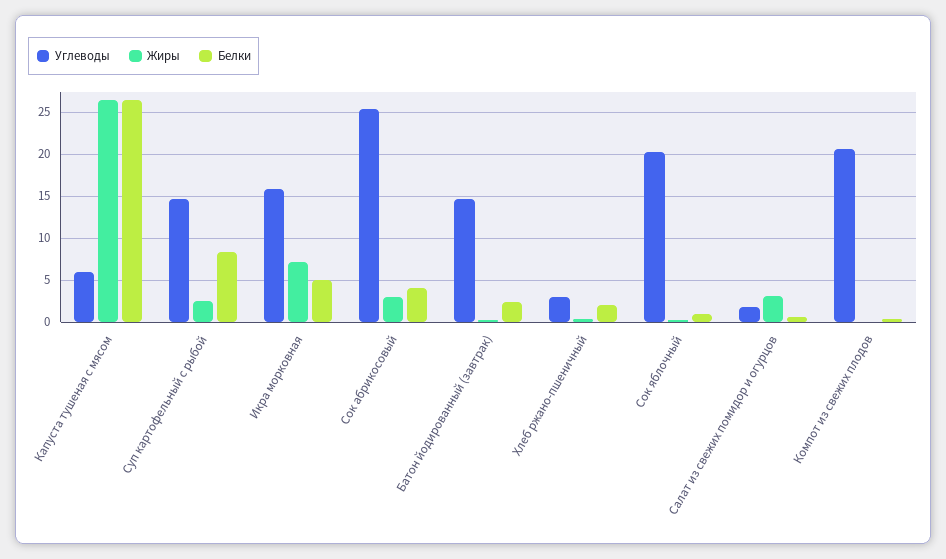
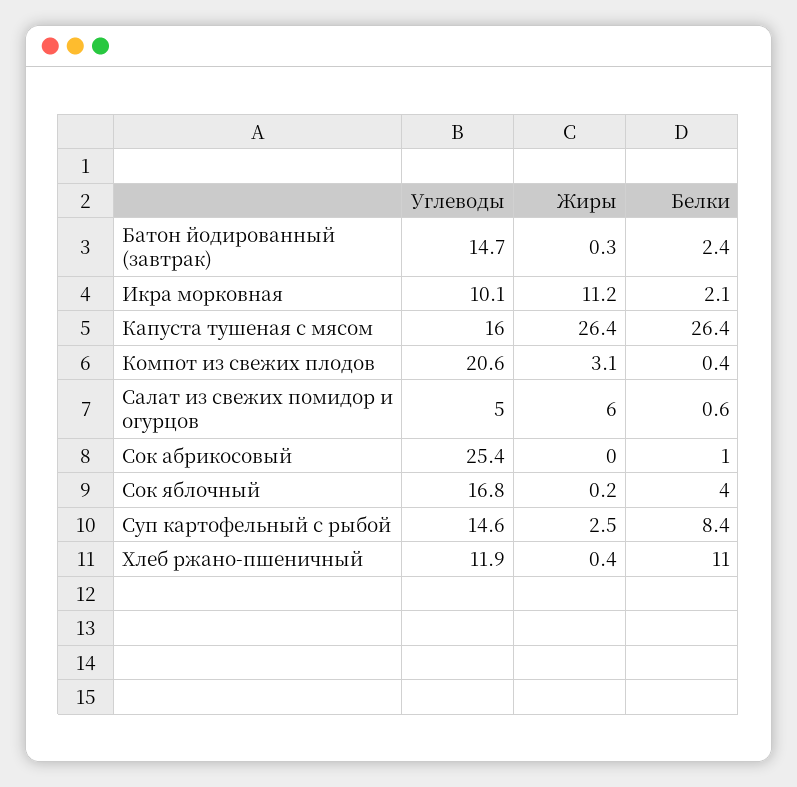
  {
    "Углеводы": {
-     "Капуста тушеная с мясом": 6,
+     "Капуста тушеная с мясом": 16,
      "Суп картофельный с рыбой": 14.6,
-     "Икра морковная": 16,
+     "Икра морковная": 10.1,
      "Сок абрикосовый": 25.4,
      "Батон йодированный (завтрак)": 14.7,
-     "Хлеб ржано-пшеничный": 3,
+     "Хлеб ржано-пшеничный": 11.9,
-     "Сок яблочный": 20,
+     "Сок яблочный": 16.8,
-     "Салат из свежих помидор и огурцов": 2,
+     "Салат из свежих помидор и огурцов": 5,
      "Компот из свежих плодов": 20.6
    },
    "Жиры": {
      "Капуста тушеная с мясом": 26.4,
      "Суп картофельный с рыбой": 2.5,
-     "Икра морковная": 7,
+     "Икра морковная": 11.2,
-     "Сок абрикосовый": 3,
+     "Сок абрикосовый": 0,
      "Батон йодированный (завтрак)": 0.3,
      "Хлеб ржано-пшеничный": 0.4,
      "Сок яблочный": 0.2,
-     "Салат из свежих помидор и огурцов": 3,
+     "Салат из свежих помидор и огурцов": 6,
-     "Компот из свежих плодов": 0
+     "Компот из свежих плодов": 3.1
    },
    "Белки": {
      "Капуста тушеная с мясом": 26.4,
      "Суп картофельный с рыбой": 8.4,
-     "Икра морковная": 5,
+     "Икра морковная": 2.1,
-     "Сок абрикосовый": 4,
+     "Сок абрикосовый": 1,
      "Батон йодированный (завтрак)": 2.4,
-     "Хлеб ржано-пшеничный": 2,
+     "Хлеб ржано-пшеничный": 11,
-     "Сок яблочный": 1,
+     "Сок яблочный": 4,
      "Салат из свежих помидор и огурцов": 0.6,
      "Компот из свежих плодов": 0.4
    }
  }

